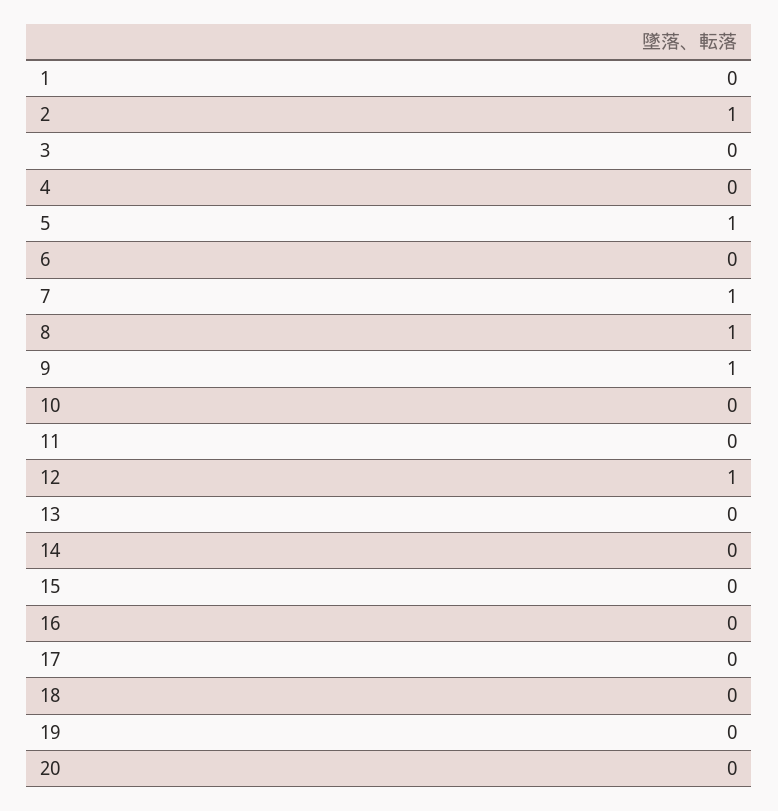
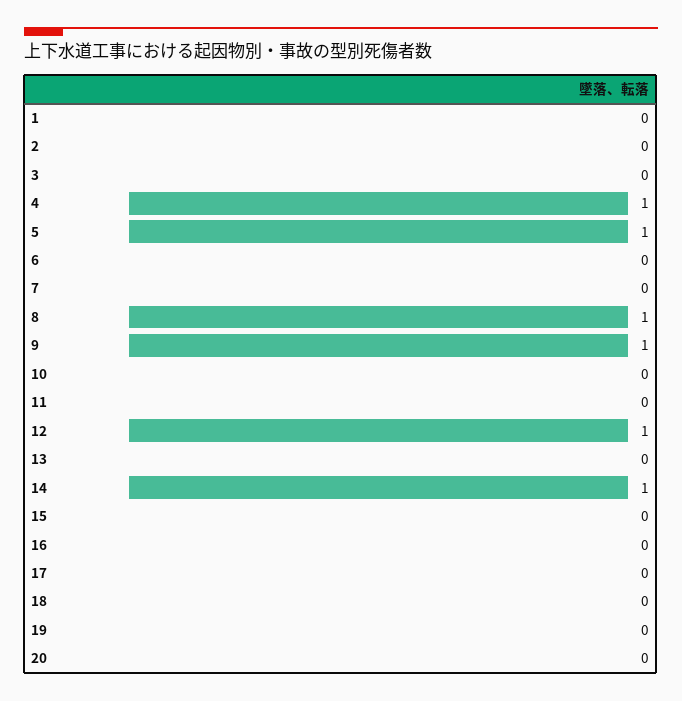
  {
    "1": 0,
-   "2": 1,
+   "2": 0,
    "3": 0,
-   "4": 0,
+   "4": 1,
    "5": 1,
    "6": 0,
-   "7": 1,
+   "7": 0,
    "8": 1,
    "9": 1,
    "10": 0,
    "11": 0,
    "12": 1,
    "13": 0,
-   "14": 0,
+   "14": 1,
    "15": 0,
    "16": 0,
    "17": 0,
    "18": 0,
    "19": 0,
    "20": 0
  }

